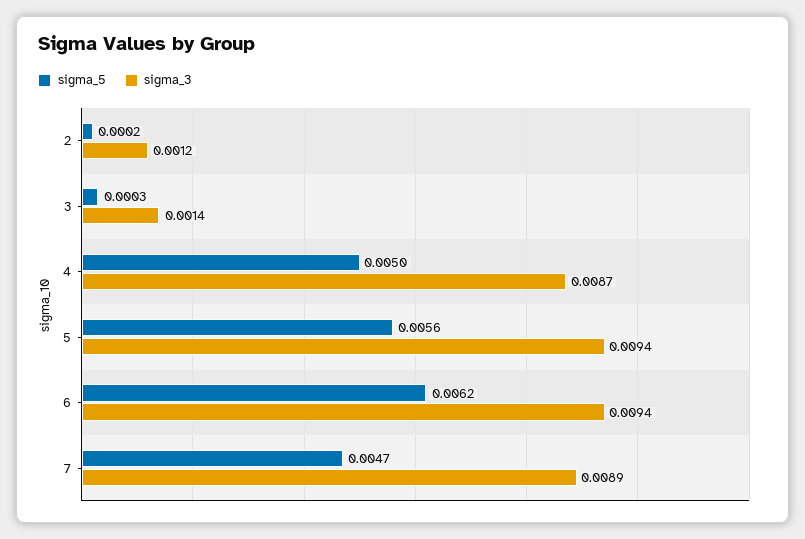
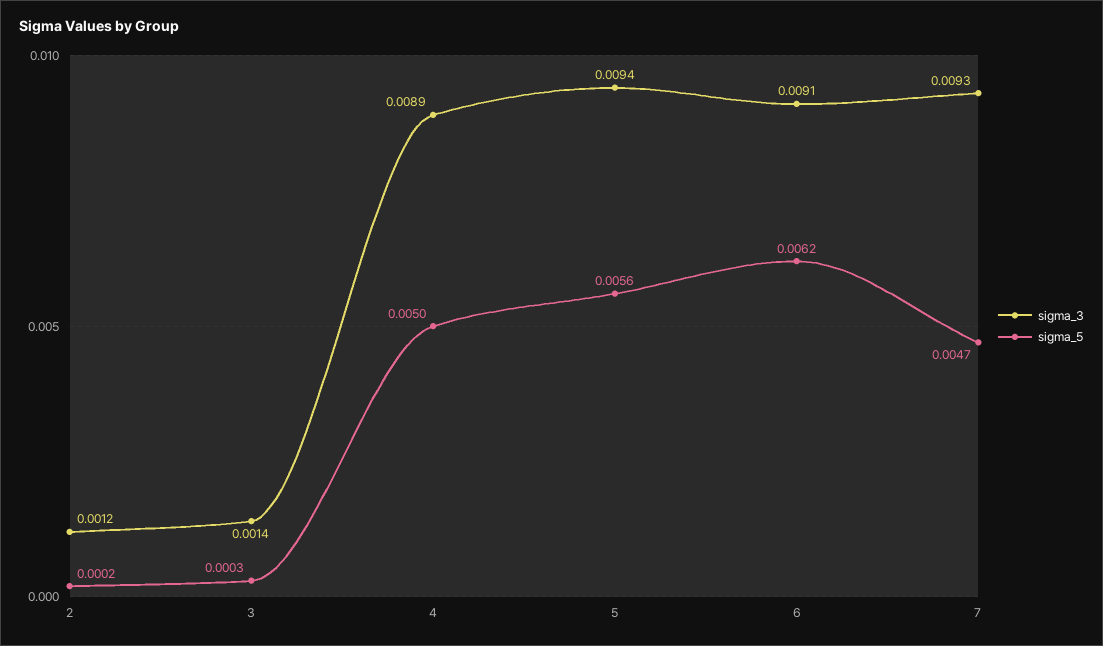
  {
    "sigma_5": {
      "2": 0.0002,
      "3": 0.0003,
      "4": 0.005,
      "5": 0.0056,
      "6": 0.0062,
      "7": 0.0047
    },
    "sigma_3": {
      "2": 0.0012,
      "3": 0.0014,
-     "4": 0.0087,
+     "4": 0.0089,
      "5": 0.0094,
-     "6": 0.0094,
+     "6": 0.0091,
-     "7": 0.0089
+     "7": 0.0093
    }
  }

